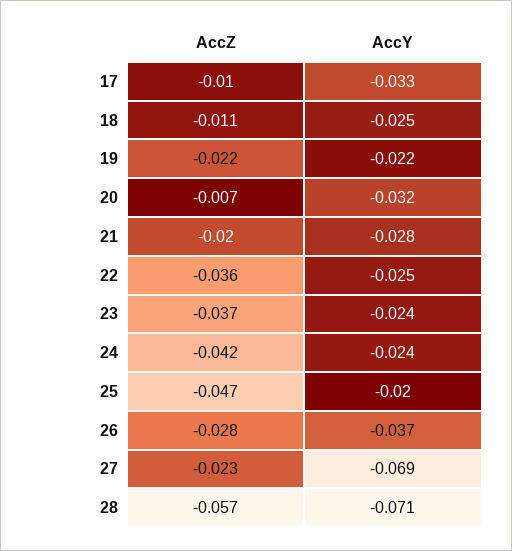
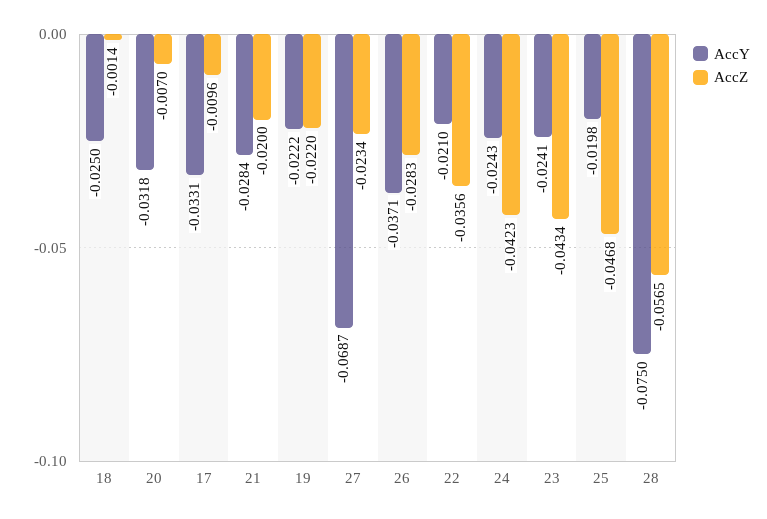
  {
    "AccZ": {
      "17": -0.0096,
-     "18": -0.011,
+     "18": -0.0014,
      "19": -0.022,
      "20": -0.007,
      "21": -0.02,
      "22": -0.0356,
-     "23": -0.037,
+     "23": -0.0434,
      "24": -0.0423,
      "25": -0.0468,
      "26": -0.0283,
      "27": -0.0234,
      "28": -0.0565
    },
    "AccY": {
      "17": -0.0331,
      "18": -0.025,
      "19": -0.0222,
      "20": -0.0318,
      "21": -0.0284,
-     "22": -0.025,
+     "22": -0.021,
      "23": -0.0241,
      "24": -0.0243,
      "25": -0.0198,
      "26": -0.0371,
      "27": -0.0687,
-     "28": -0.071
+     "28": -0.075
    }
  }

